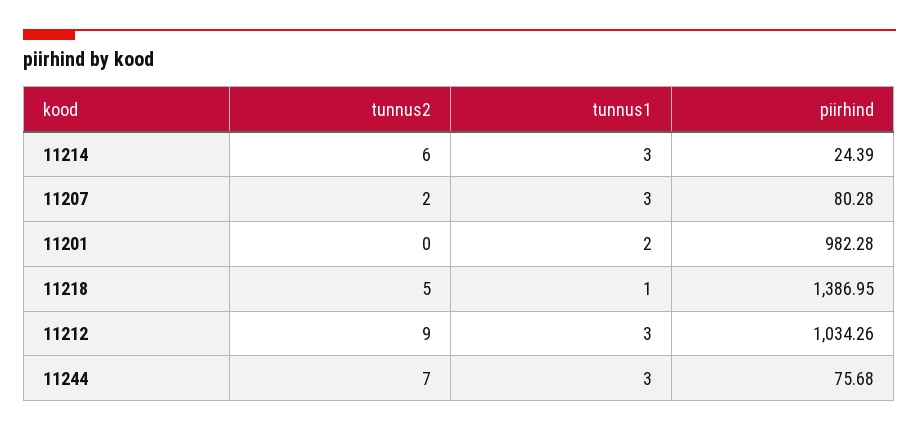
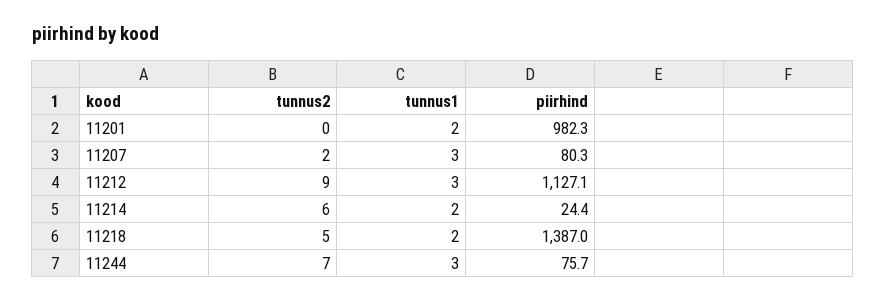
  {
    "tunnus2": {
      "11214": 6,
      "11207": 2,
      "11201": 0,
      "11218": 5,
      "11212": 9,
      "11244": 7
    },
    "tunnus1": {
-     "11214": 3,
+     "11214": 2,
      "11207": 3,
      "11201": 2,
-     "11218": 1,
+     "11218": 2,
      "11212": 3,
      "11244": 3
    },
    "piirhind": {
      "11214": 24.39,
      "11207": 80.28,
      "11201": 982.28,
      "11218": 1386.95,
-     "11212": 1034.26,
+     "11212": 1127.1,
      "11244": 75.68
    }
  }

